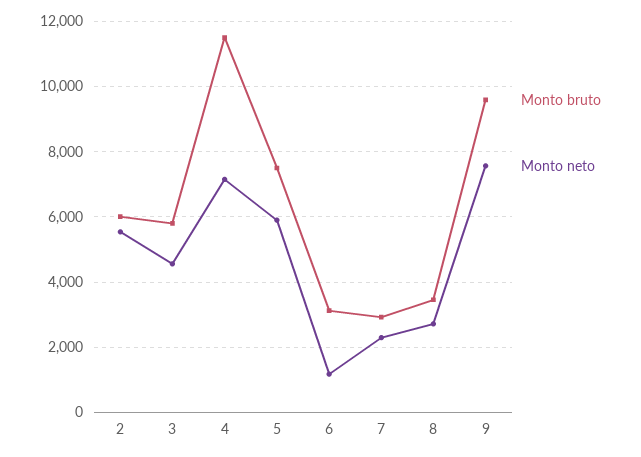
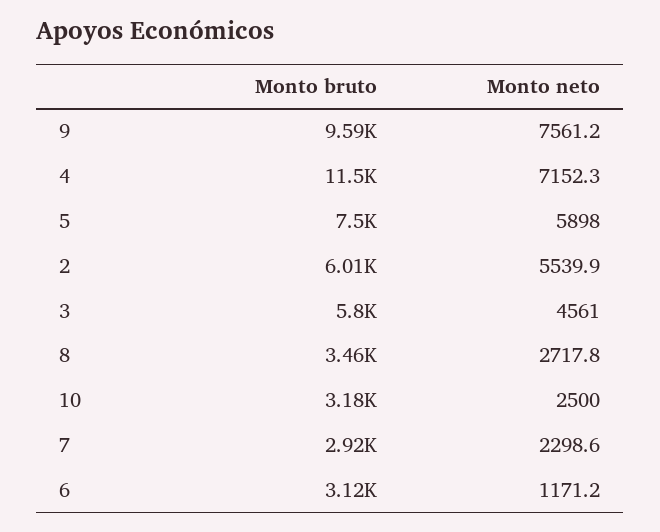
  {
    "Monto bruto": {
      "2": 6010,
      "3": 5800,
      "4": 11500,
      "5": 7500,
      "6": 3120,
      "7": 2920,
      "8": 3460,
-     "9": 9590
+     "9": 9590,
+     "10": 3180
    },
    "Monto neto": {
      "2": 5539.9,
      "3": 4561,
      "4": 7152.3,
      "5": 5898,
      "6": 1171.2,
      "7": 2298.6,
      "8": 2717.8,
-     "9": 7561.2
+     "9": 7561.2,
+     "10": 2500
    }
  }

